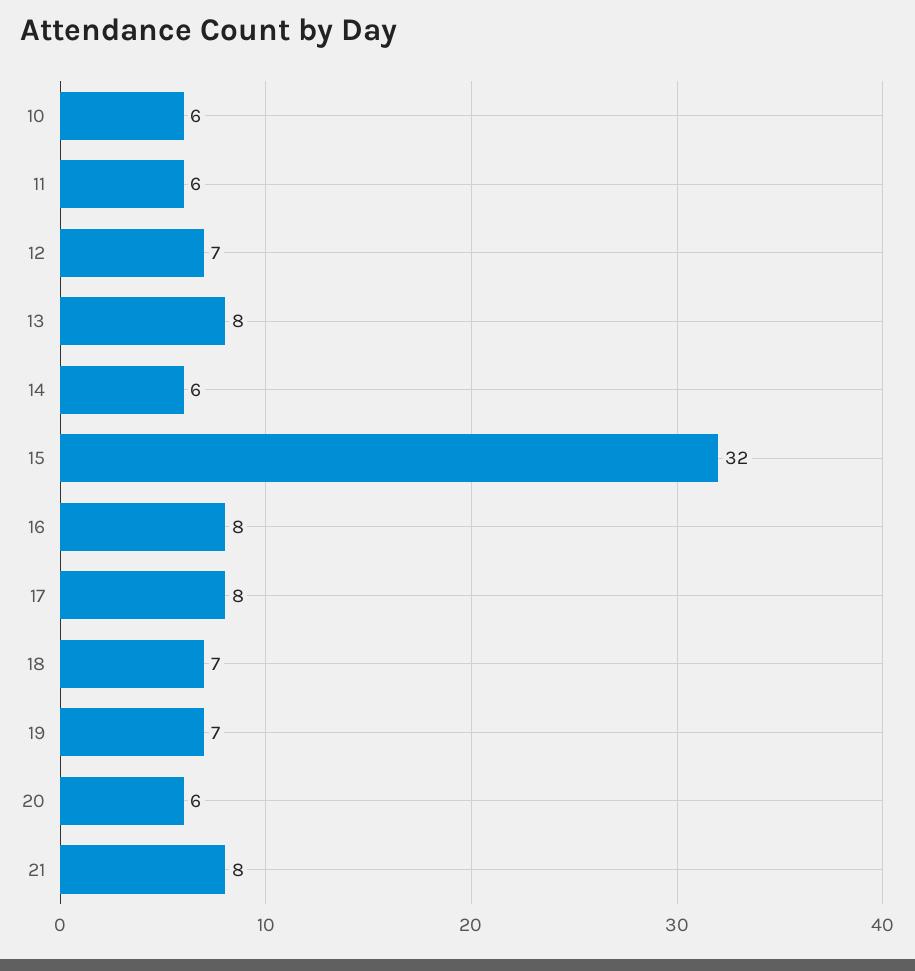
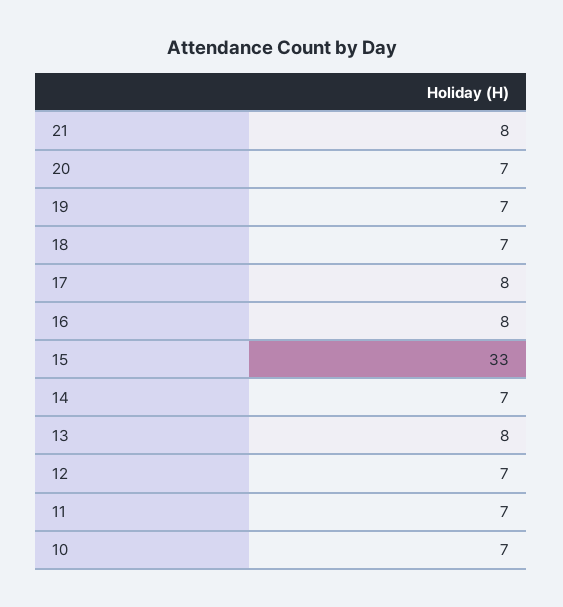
  {
-   "10": 6,
+   "10": 7,
-   "11": 6,
+   "11": 7,
    "12": 7,
    "13": 8,
-   "14": 6,
+   "14": 7,
-   "15": 32,
+   "15": 33,
    "16": 8,
    "17": 8,
    "18": 7,
    "19": 7,
-   "20": 6,
+   "20": 7,
    "21": 8
  }

